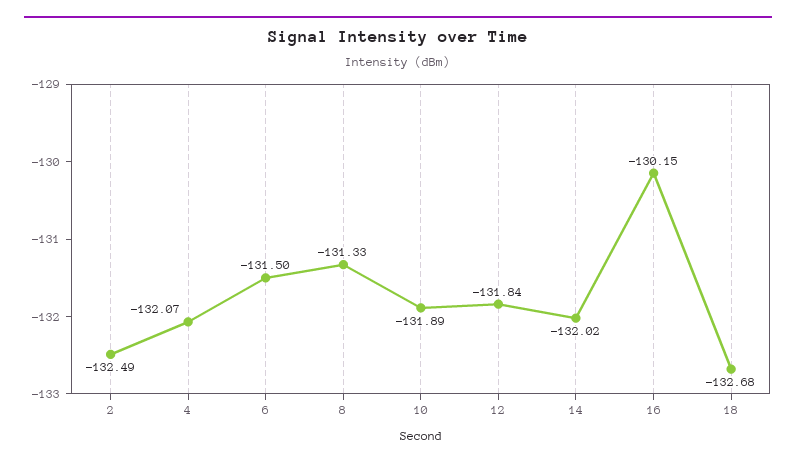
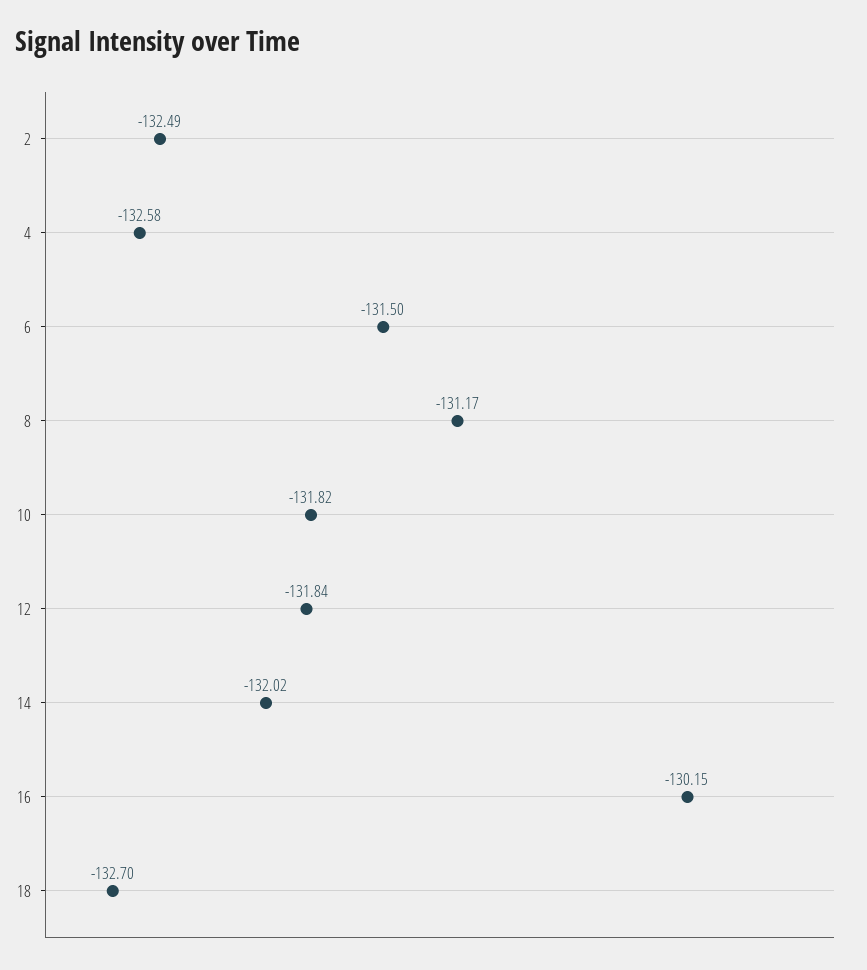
  {
    "2": -132.49,
-   "4": -132.07,
+   "4": -132.58,
    "6": -131.5,
-   "8": -131.33,
+   "8": -131.17,
-   "10": -131.89,
+   "10": -131.82,
    "12": -131.84,
    "14": -132.02,
    "16": -130.15,
-   "18": -132.68
+   "18": -132.7
  }

